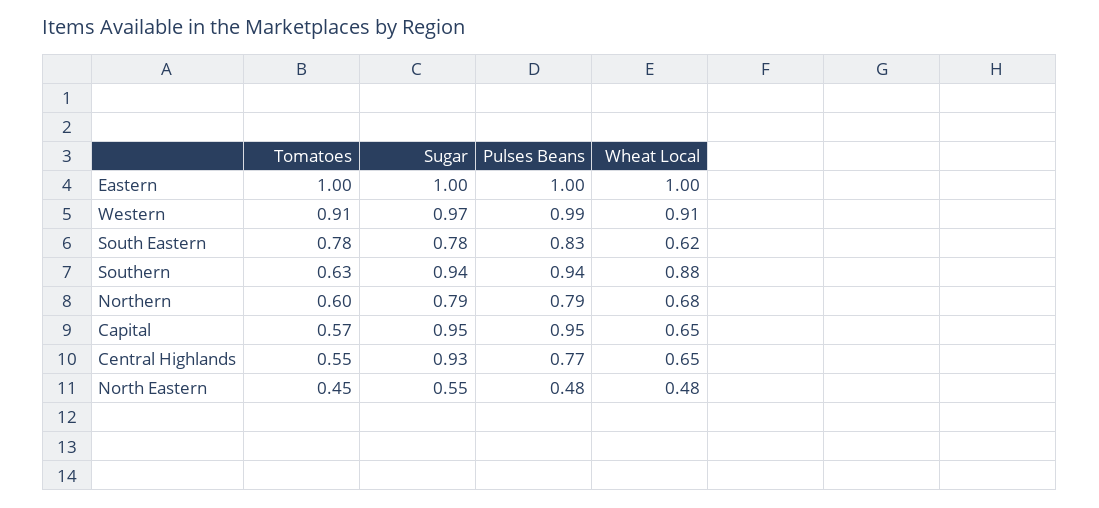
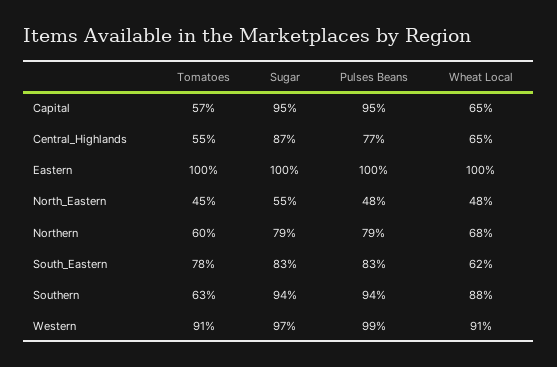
  {
    "Tomatoes": {
      "Eastern": 1,
      "Western": 0.91,
      "South Eastern": 0.78,
      "Southern": 0.63,
      "Northern": 0.6,
      "Capital": 0.57,
      "Central Highlands": 0.55,
      "North Eastern": 0.45
    },
    "Sugar": {
      "Eastern": 1,
      "Western": 0.97,
-     "South Eastern": 0.78,
+     "South Eastern": 0.83,
      "Southern": 0.94,
      "Northern": 0.79,
      "Capital": 0.95,
-     "Central Highlands": 0.93,
+     "Central Highlands": 0.87,
      "North Eastern": 0.55
    },
    "Pulses Beans": {
      "Eastern": 1,
      "Western": 0.99,
      "South Eastern": 0.83,
      "Southern": 0.94,
      "Northern": 0.79,
      "Capital": 0.95,
      "Central Highlands": 0.77,
      "North Eastern": 0.48
    },
    "Wheat Local": {
      "Eastern": 1,
      "Western": 0.91,
      "South Eastern": 0.62,
      "Southern": 0.88,
      "Northern": 0.68,
      "Capital": 0.65,
      "Central Highlands": 0.65,
      "North Eastern": 0.48
    }
  }

